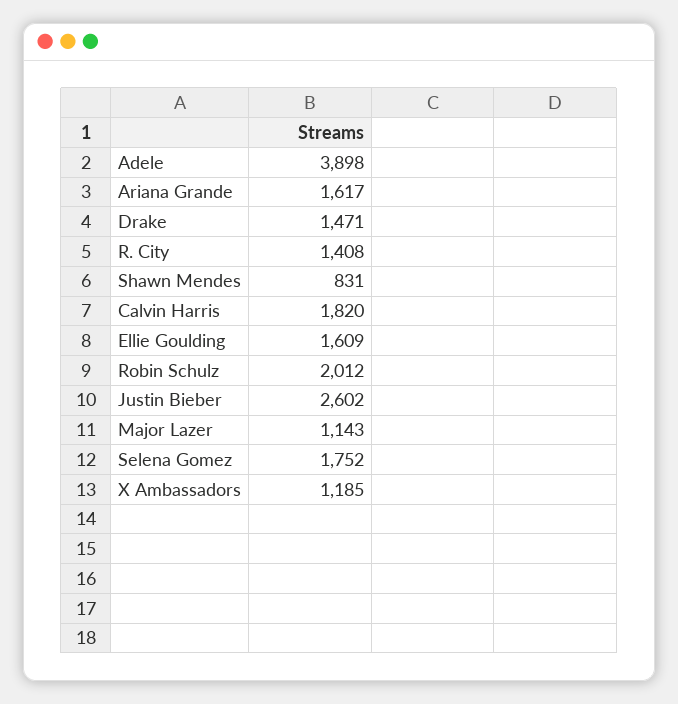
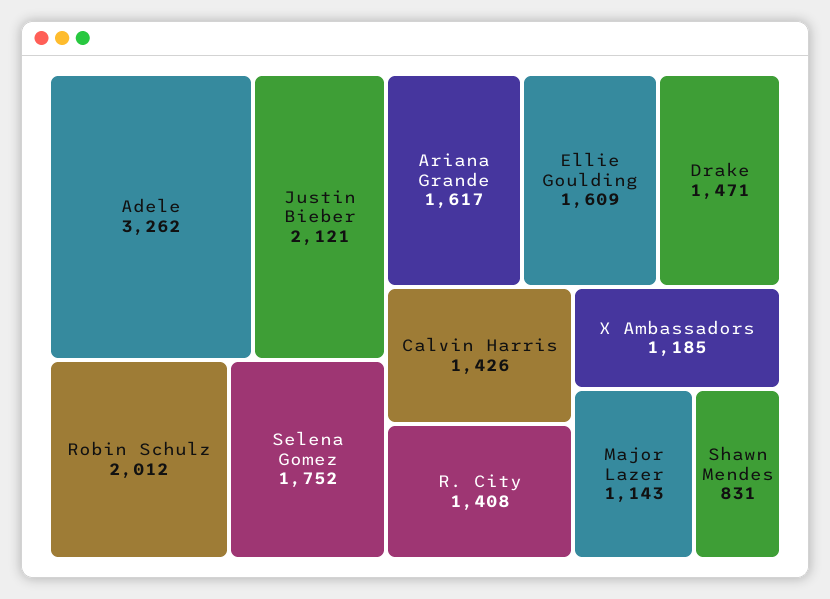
  {
-   "Adele": 3898,
+   "Adele": 3262,
    "Ariana Grande": 1617,
    "Drake": 1471,
    "R. City": 1408,
    "Shawn Mendes": 831,
-   "Calvin Harris": 1820,
+   "Calvin Harris": 1426,
    "Ellie Goulding": 1609,
    "Robin Schulz": 2012,
-   "Justin Bieber": 2602,
+   "Justin Bieber": 2121,
    "Major Lazer": 1143,
    "Selena Gomez": 1752,
    "X Ambassadors": 1185
  }

